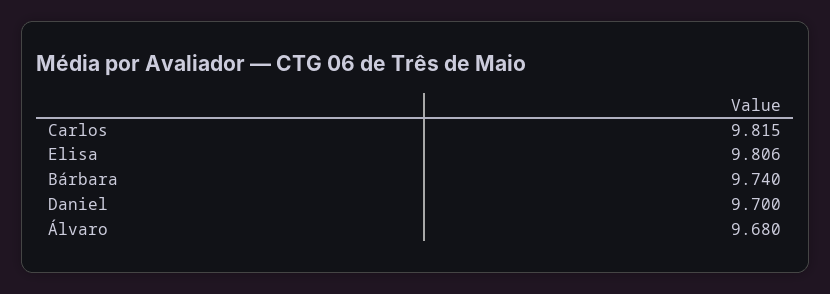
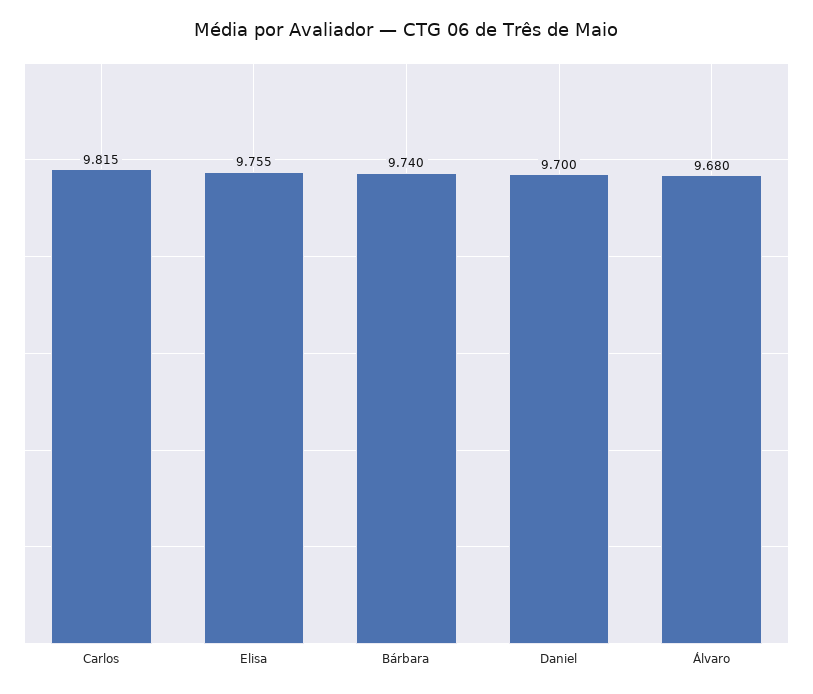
  {
    "Carlos": 9.815,
-   "Elisa": 9.806,
+   "Elisa": 9.755,
    "Bárbara": 9.74,
    "Daniel": 9.7,
    "Álvaro": 9.68
  }

